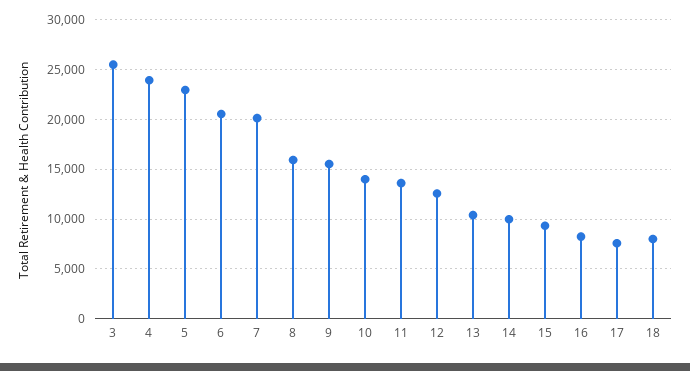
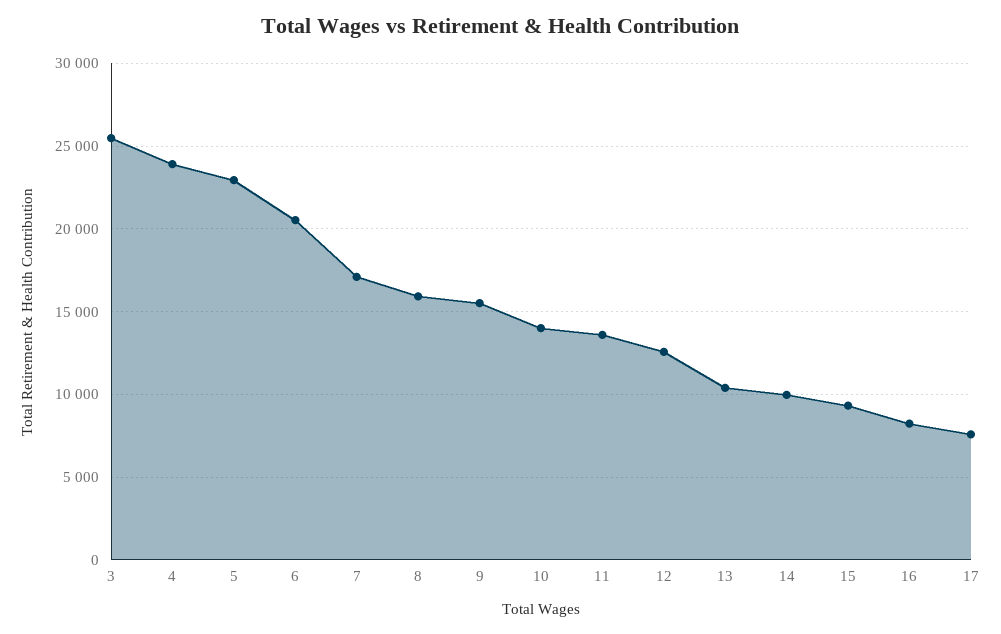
  {
    "3": 25500,
    "4": 24000,
    "5": 23000,
    "6": 20500,
-   "7": 20000,
+   "7": 17000,
    "8": 16000,
    "9": 15500,
    "10": 14000,
    "11": 13500,
    "12": 12500,
    "13": 10500,
    "14": 10000,
    "15": 9500,
    "16": 8000,
-   "17": 7500,
+   "17": 7500
-   "18": 8000
  }

